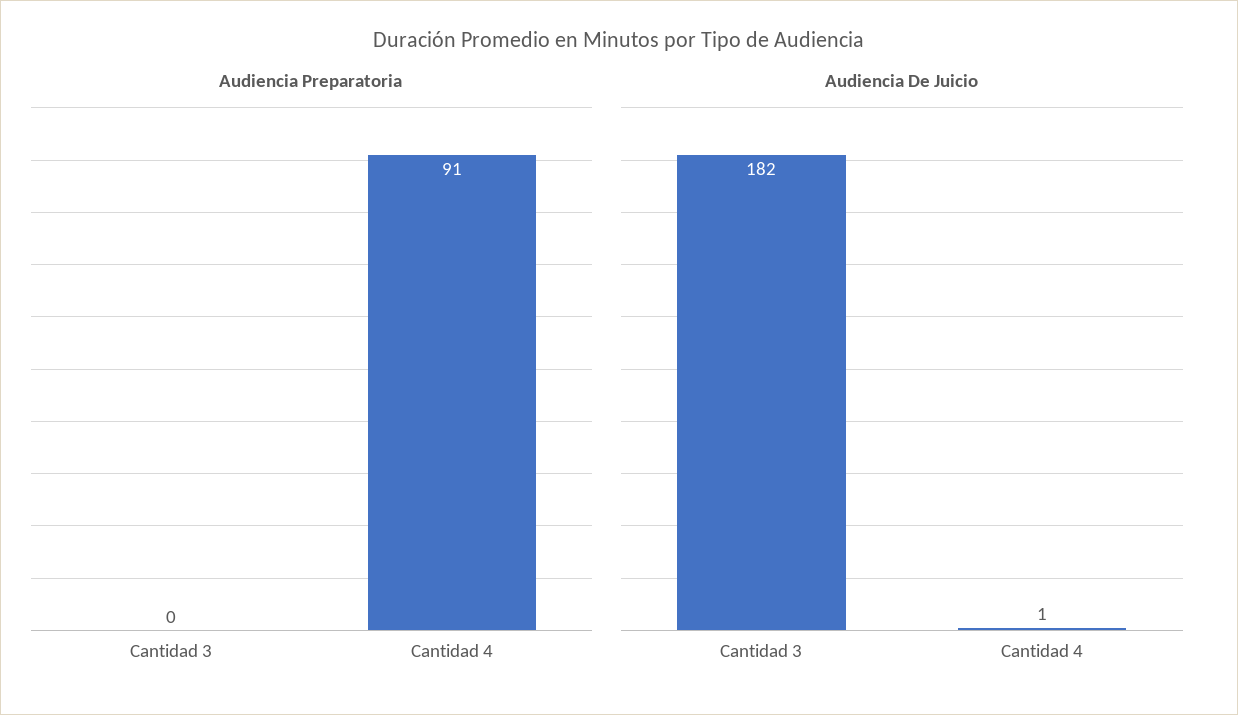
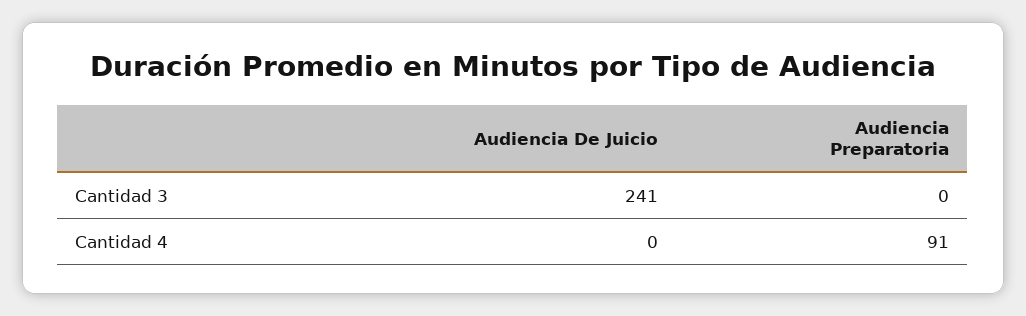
  {
    "Audiencia Preparatoria": {
      "Cantidad 3": 0,
      "Cantidad 4": 91
    },
    "Audiencia De Juicio": {
-     "Cantidad 3": 182,
+     "Cantidad 3": 241,
-     "Cantidad 4": 1
+     "Cantidad 4": 0
    }
  }

